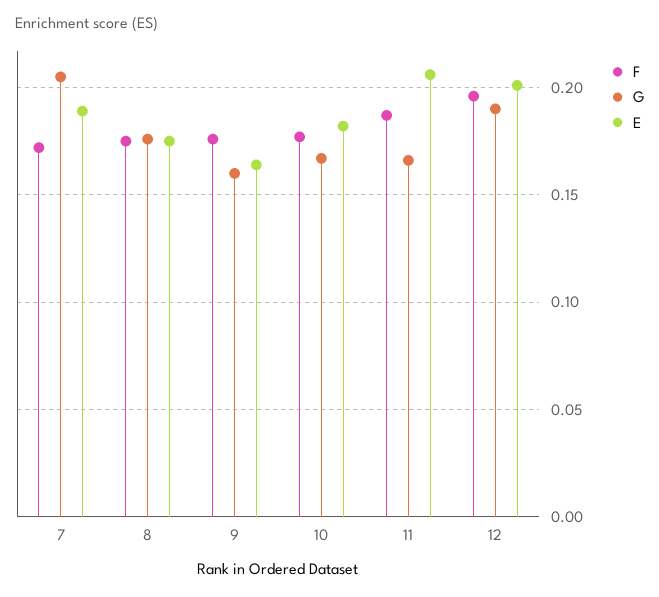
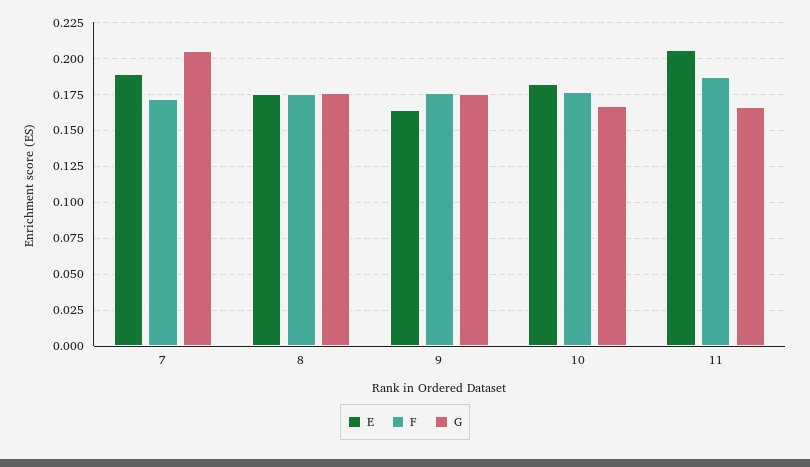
  {
    "F": {
      "7": 0.17,
      "8": 0.175,
      "9": 0.175,
      "10": 0.175,
-     "11": 0.185,
+     "11": 0.185
-     "12": 0.195
    },
    "G": {
      "7": 0.205,
      "8": 0.175,
-     "9": 0.16,
+     "9": 0.175,
      "10": 0.165,
-     "11": 0.165,
+     "11": 0.165
-     "12": 0.19
    },
    "E": {
      "7": 0.19,
      "8": 0.175,
      "9": 0.165,
      "10": 0.18,
-     "11": 0.205,
+     "11": 0.205
-     "12": 0.2
    }
  }

